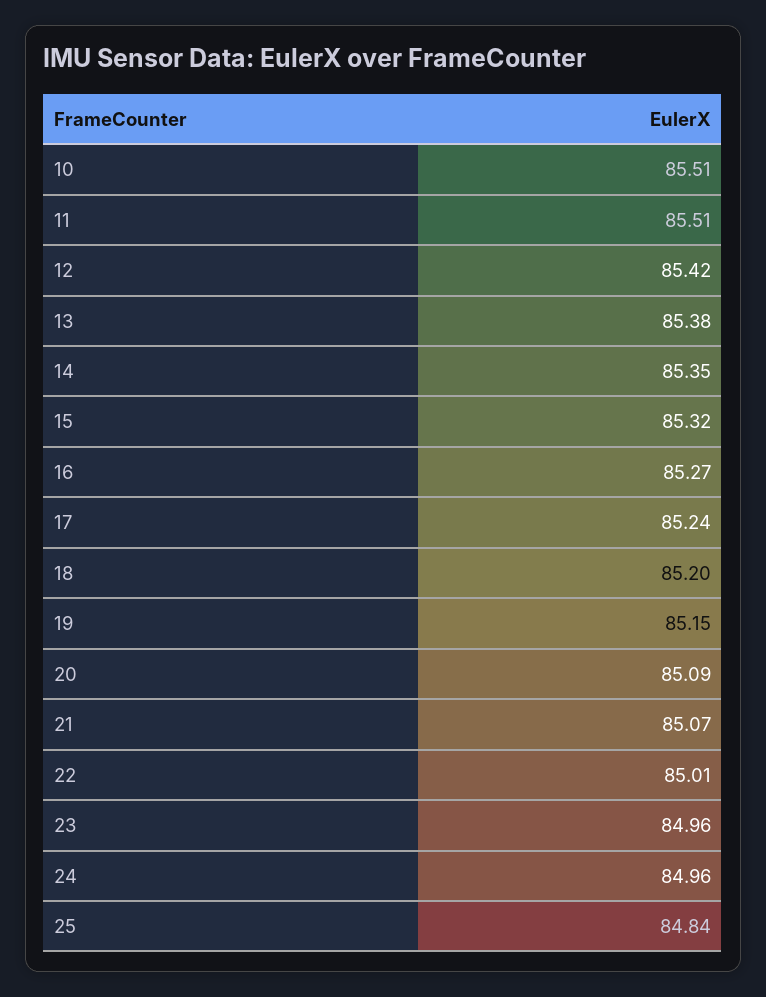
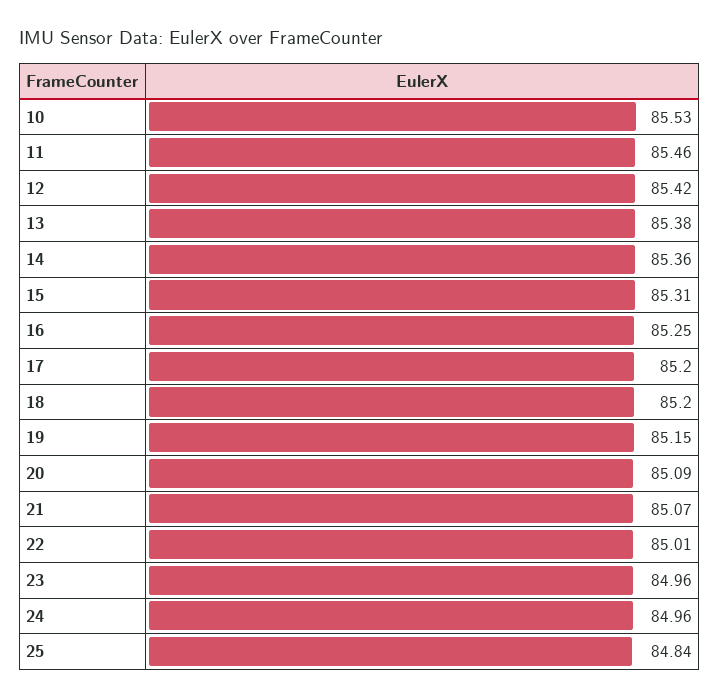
  {
-   "10": 85.51,
+   "10": 85.53,
-   "11": 85.51,
+   "11": 85.46,
    "12": 85.42,
    "13": 85.38,
-   "14": 85.35,
+   "14": 85.36,
-   "15": 85.32,
+   "15": 85.31,
-   "16": 85.27,
+   "16": 85.25,
-   "17": 85.24,
+   "17": 85.2,
    "18": 85.2,
    "19": 85.15,
    "20": 85.09,
    "21": 85.07,
    "22": 85.01,
    "23": 84.96,
    "24": 84.96,
    "25": 84.84
  }

